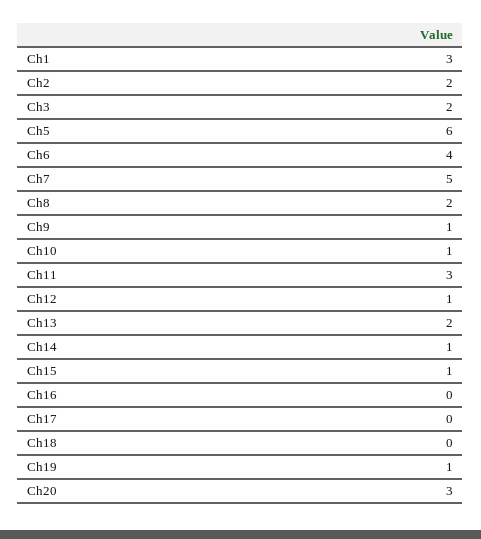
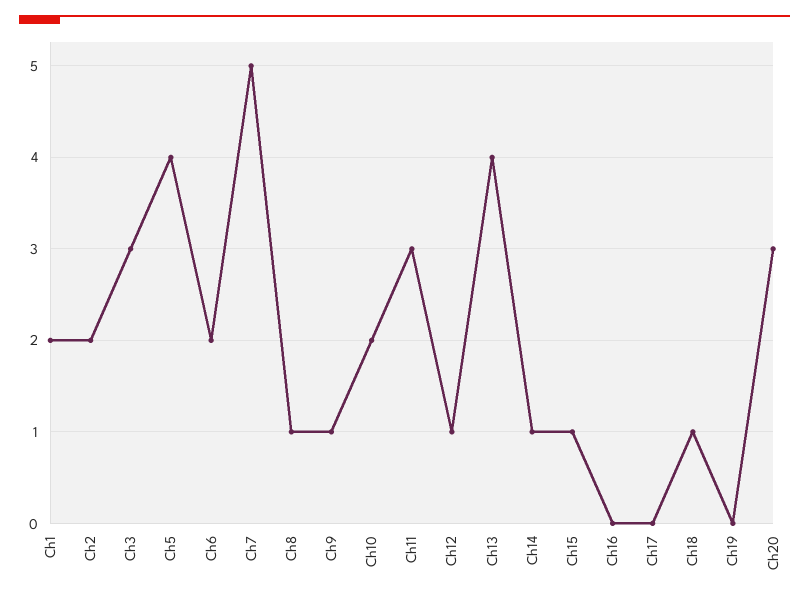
  {
-   "Ch1": 3,
+   "Ch1": 2,
    "Ch2": 2,
-   "Ch3": 2,
+   "Ch3": 3,
-   "Ch5": 6,
+   "Ch5": 4,
-   "Ch6": 4,
+   "Ch6": 2,
    "Ch7": 5,
-   "Ch8": 2,
+   "Ch8": 1,
    "Ch9": 1,
-   "Ch10": 1,
+   "Ch10": 2,
    "Ch11": 3,
    "Ch12": 1,
-   "Ch13": 2,
+   "Ch13": 4,
    "Ch14": 1,
    "Ch15": 1,
    "Ch16": 0,
    "Ch17": 0,
-   "Ch18": 0,
+   "Ch18": 1,
-   "Ch19": 1,
+   "Ch19": 0,
    "Ch20": 3
  }

